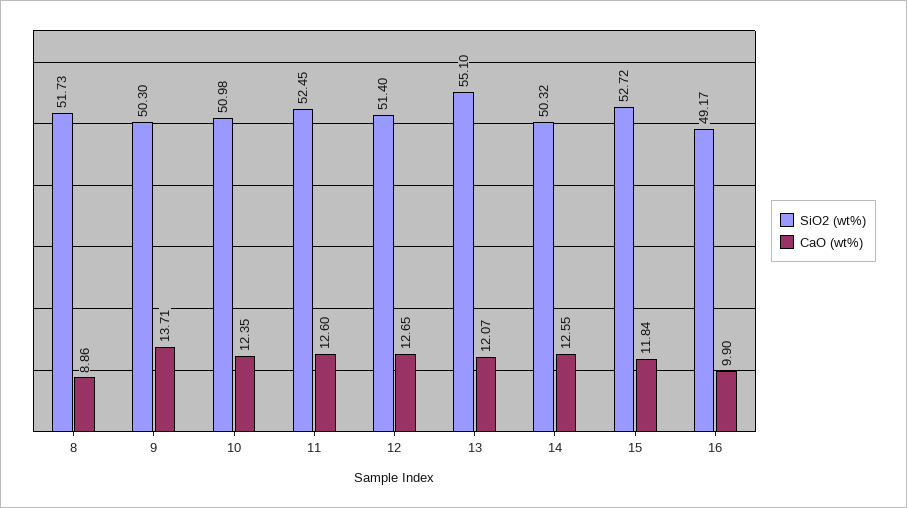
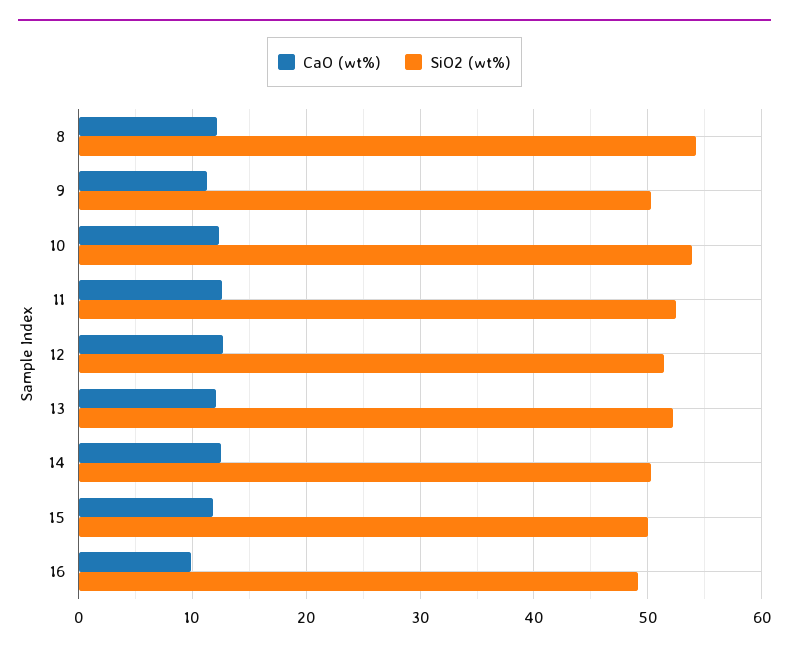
  {
    "SiO2 (wt%)": {
-     "8": 51.73,
+     "8": 54,
      "9": 50.3,
-     "10": 50.98,
+     "10": 54,
      "11": 52.45,
      "12": 51.4,
-     "13": 55.1,
+     "13": 52,
      "14": 50.32,
-     "15": 52.72,
+     "15": 50,
      "16": 49.17
    },
    "CaO (wt%)": {
-     "8": 8.86,
+     "8": 12,
-     "9": 13.71,
+     "9": 11,
      "10": 12.35,
      "11": 12.6,
      "12": 12.65,
      "13": 12.07,
      "14": 12.55,
      "15": 11.84,
      "16": 9.9
    }
  }

